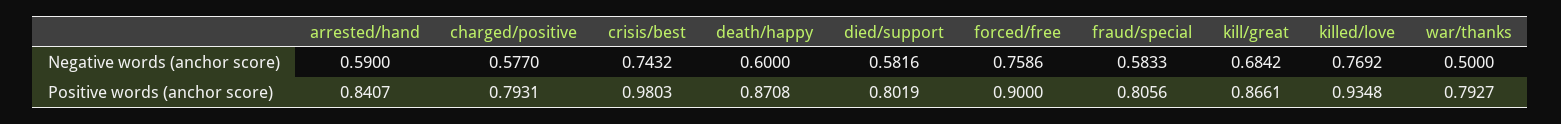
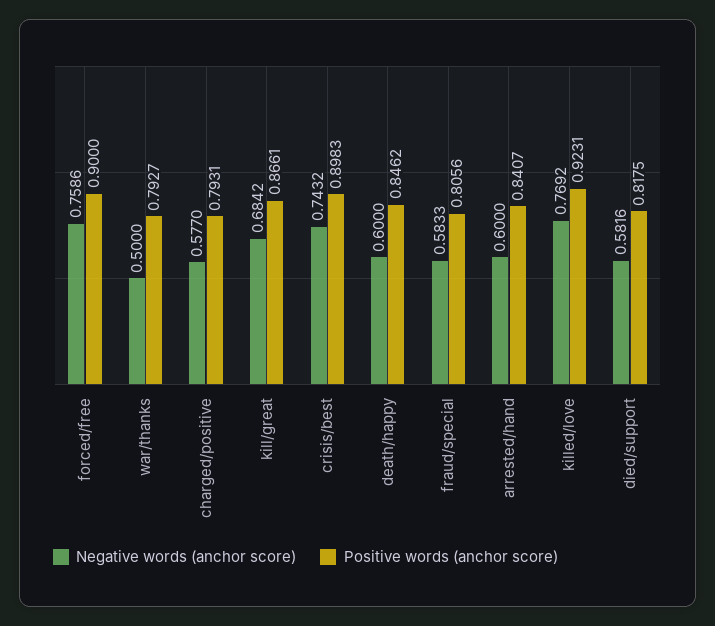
  {
    "Negative words (anchor score)": {
-     "arrested/hand": 0.59,
+     "arrested/hand": 0.6,
      "charged/positive": 0.577,
      "crisis/best": 0.7432,
      "death/happy": 0.6,
      "died/support": 0.5816,
      "forced/free": 0.7586,
      "fraud/special": 0.5833,
      "kill/great": 0.6842,
      "killed/love": 0.7692,
      "war/thanks": 0.5
    },
    "Positive words (anchor score)": {
      "arrested/hand": 0.8407,
      "charged/positive": 0.7931,
-     "crisis/best": 0.9803,
+     "crisis/best": 0.8983,
-     "death/happy": 0.8708,
+     "death/happy": 0.8462,
-     "died/support": 0.8019,
+     "died/support": 0.8175,
      "forced/free": 0.9,
      "fraud/special": 0.8056,
      "kill/great": 0.8661,
-     "killed/love": 0.9348,
+     "killed/love": 0.9231,
      "war/thanks": 0.7927
    }
  }

